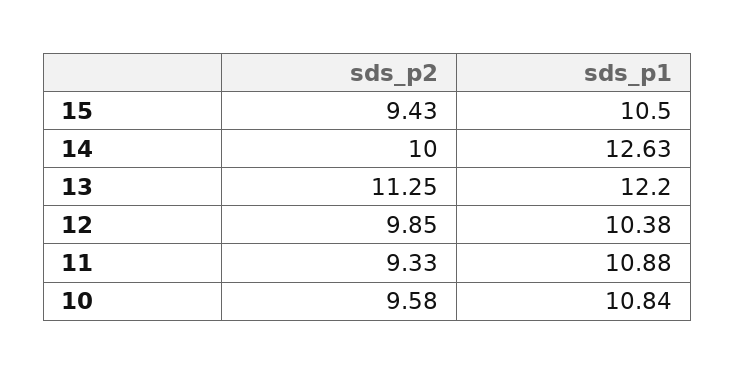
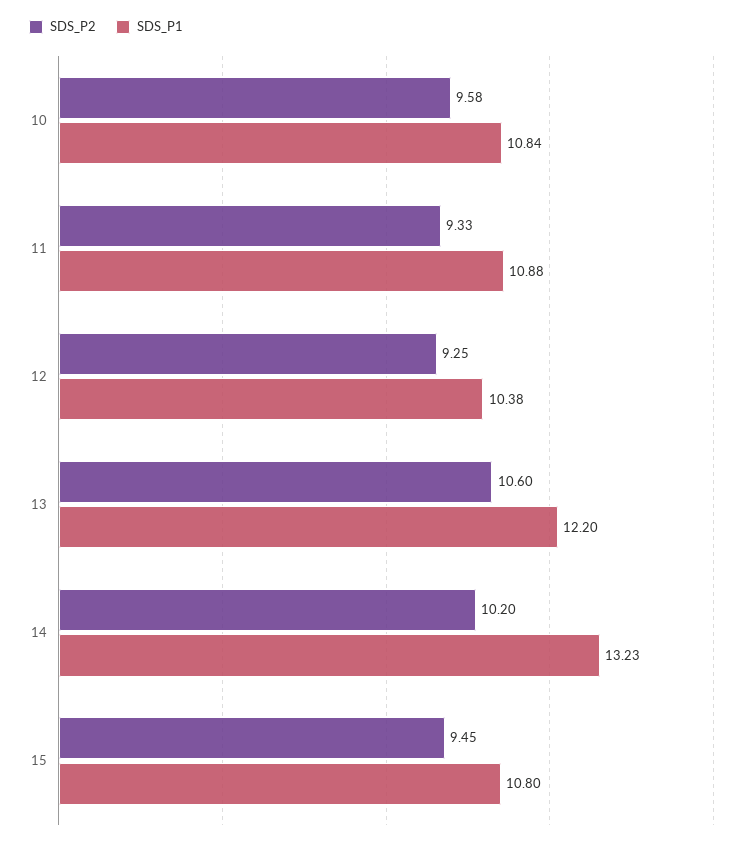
  {
    "sds_p2": {
-     "15": 9.43,
+     "15": 9.45,
-     "14": 10,
+     "14": 10.2,
-     "13": 11.25,
+     "13": 10.6,
-     "12": 9.85,
+     "12": 9.25,
      "11": 9.33,
      "10": 9.58
    },
    "sds_p1": {
-     "15": 10.5,
+     "15": 10.8,
-     "14": 12.63,
+     "14": 13.23,
      "13": 12.2,
      "12": 10.38,
      "11": 10.88,
      "10": 10.84
    }
  }

